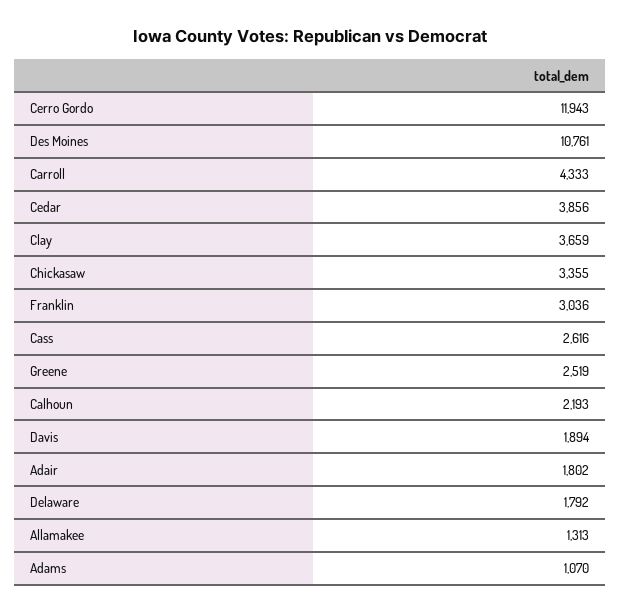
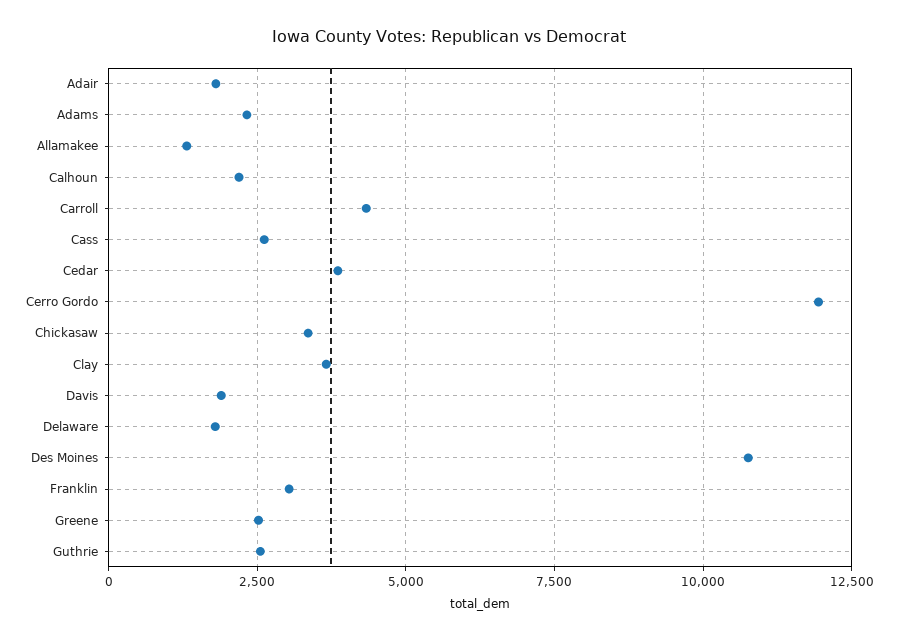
  {
    "Cerro Gordo": 11943,
    "Des Moines": 10761,
    "Carroll": 4333,
    "Cedar": 3856,
    "Clay": 3659,
    "Chickasaw": 3355,
    "Franklin": 3036,
    "Cass": 2616,
    "Greene": 2519,
    "Calhoun": 2193,
    "Davis": 1894,
    "Adair": 1802,
    "Delaware": 1792,
    "Allamakee": 1313,
-   "Adams": 1070
+   "Adams": 2250,
+   "Guthrie": 2500
  }

